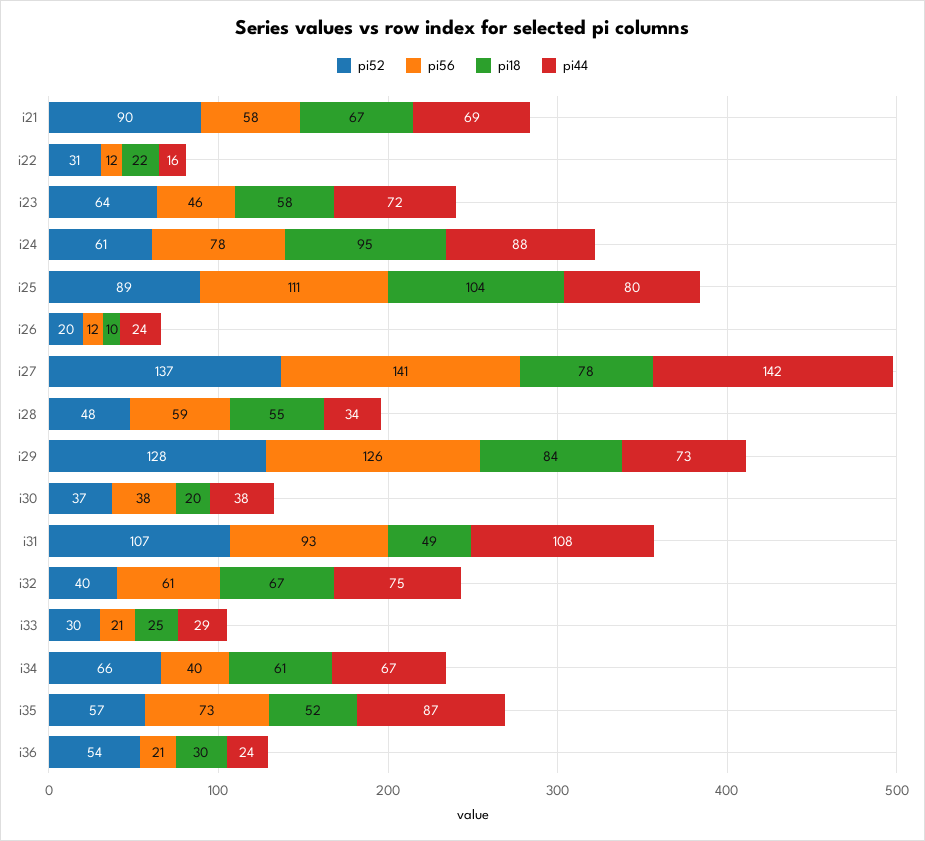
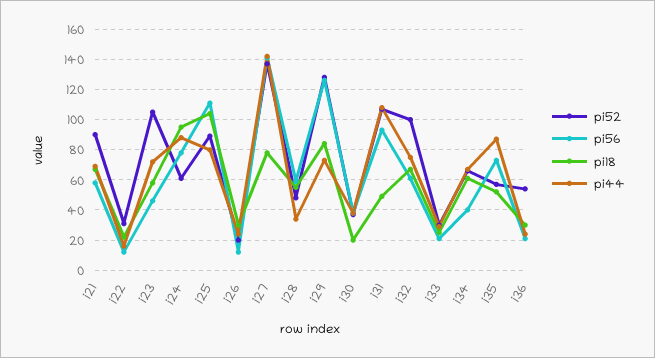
  {
    "pi52": {
      "i21": 90,
      "i22": 31,
-     "i23": 64,
+     "i23": 105,
      "i24": 61,
      "i25": 89,
      "i26": 20,
      "i27": 137,
      "i28": 48,
      "i29": 128,
      "i30": 37,
      "i31": 107,
-     "i32": 40,
+     "i32": 100,
      "i33": 30,
      "i34": 66,
      "i35": 57,
      "i36": 54
    },
    "pi56": {
      "i21": 58,
      "i22": 12,
      "i23": 46,
      "i24": 78,
      "i25": 111,
      "i26": 12,
      "i27": 141,
      "i28": 59,
      "i29": 126,
      "i30": 38,
      "i31": 93,
      "i32": 61,
      "i33": 21,
      "i34": 40,
      "i35": 73,
      "i36": 21
    },
    "pi18": {
      "i21": 67,
      "i22": 22,
      "i23": 58,
      "i24": 95,
      "i25": 104,
-     "i26": 10,
+     "i26": 30,
      "i27": 78,
      "i28": 55,
      "i29": 84,
      "i30": 20,
      "i31": 49,
      "i32": 67,
      "i33": 25,
      "i34": 61,
      "i35": 52,
      "i36": 30
    },
    "pi44": {
      "i21": 69,
      "i22": 16,
      "i23": 72,
      "i24": 88,
      "i25": 80,
      "i26": 24,
      "i27": 142,
      "i28": 34,
      "i29": 73,
      "i30": 38,
      "i31": 108,
      "i32": 75,
      "i33": 29,
      "i34": 67,
      "i35": 87,
      "i36": 24
    }
  }

